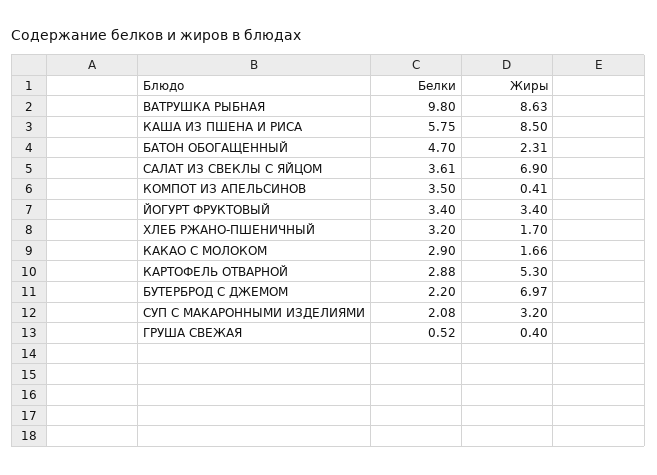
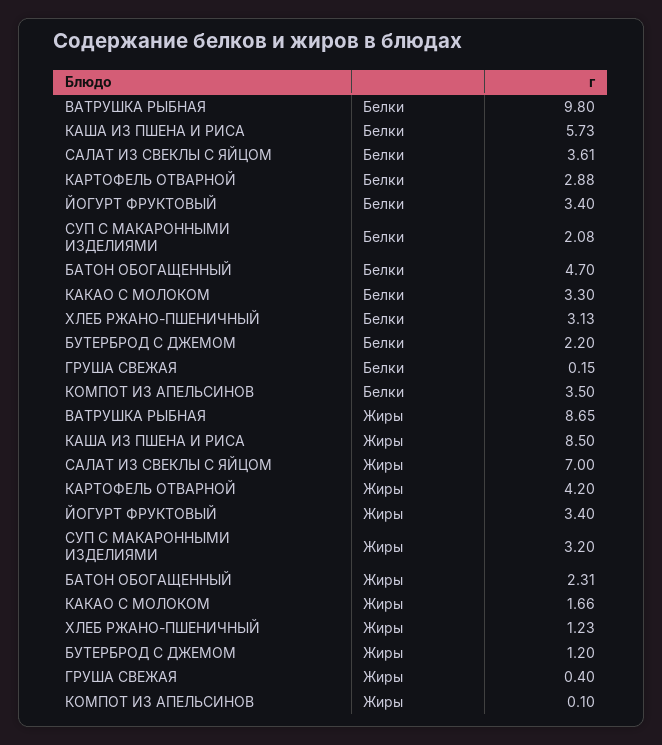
  {
    "Белки": {
      "ВАТРУШКА РЫБНАЯ": 9.8,
-     "КАША ИЗ ПШЕНА И РИСА": 5.75,
+     "КАША ИЗ ПШЕНА И РИСА": 5.73,
      "БАТОН ОБОГАЩЕННЫЙ": 4.7,
      "САЛАТ ИЗ СВЕКЛЫ С ЯЙЦОМ": 3.61,
      "КОМПОТ ИЗ АПЕЛЬСИНОВ": 3.5,
      "ЙОГУРТ ФРУКТОВЫЙ": 3.4,
-     "ХЛЕБ РЖАНО-ПШЕНИЧНЫЙ": 3.2,
+     "ХЛЕБ РЖАНО-ПШЕНИЧНЫЙ": 3.13,
-     "КАКАО С МОЛОКОМ": 2.9,
+     "КАКАО С МОЛОКОМ": 3.3,
      "КАРТОФЕЛЬ ОТВАРНОЙ": 2.88,
      "БУТЕРБРОД С ДЖЕМОМ": 2.2,
      "СУП С МАКАРОННЫМИ ИЗДЕЛИЯМИ": 2.08,
-     "ГРУША СВЕЖАЯ": 0.52
+     "ГРУША СВЕЖАЯ": 0.15
    },
    "Жиры": {
-     "ВАТРУШКА РЫБНАЯ": 8.63,
+     "ВАТРУШКА РЫБНАЯ": 8.65,
      "КАША ИЗ ПШЕНА И РИСА": 8.5,
      "БАТОН ОБОГАЩЕННЫЙ": 2.31,
-     "САЛАТ ИЗ СВЕКЛЫ С ЯЙЦОМ": 6.9,
+     "САЛАТ ИЗ СВЕКЛЫ С ЯЙЦОМ": 7,
-     "КОМПОТ ИЗ АПЕЛЬСИНОВ": 0.41,
+     "КОМПОТ ИЗ АПЕЛЬСИНОВ": 0.1,
      "ЙОГУРТ ФРУКТОВЫЙ": 3.4,
-     "ХЛЕБ РЖАНО-ПШЕНИЧНЫЙ": 1.7,
+     "ХЛЕБ РЖАНО-ПШЕНИЧНЫЙ": 1.23,
      "КАКАО С МОЛОКОМ": 1.66,
-     "КАРТОФЕЛЬ ОТВАРНОЙ": 5.3,
+     "КАРТОФЕЛЬ ОТВАРНОЙ": 4.2,
-     "БУТЕРБРОД С ДЖЕМОМ": 6.97,
+     "БУТЕРБРОД С ДЖЕМОМ": 1.2,
      "СУП С МАКАРОННЫМИ ИЗДЕЛИЯМИ": 3.2,
      "ГРУША СВЕЖАЯ": 0.4
    }
  }

